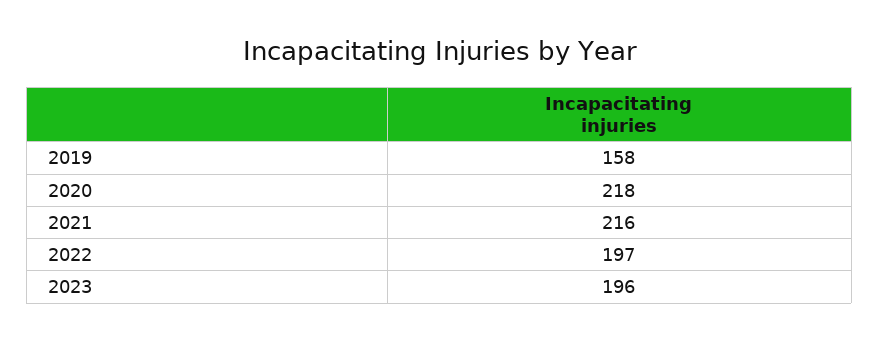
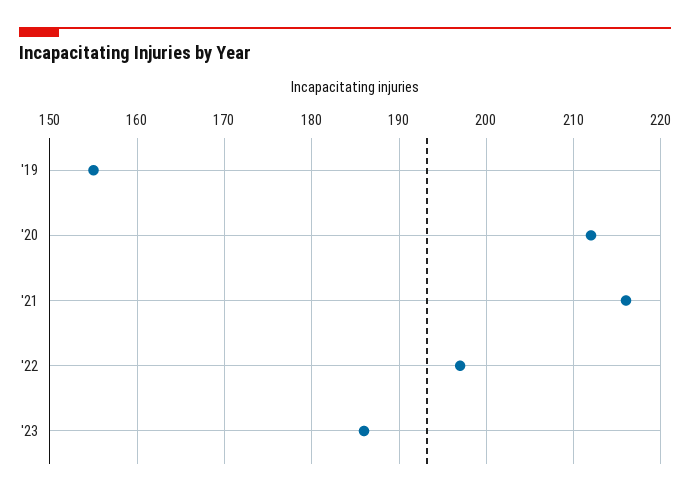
  {
-   "2019": 158,
+   "2019": 155,
-   "2020": 218,
+   "2020": 212,
    "2021": 216,
    "2022": 197,
-   "2023": 196
+   "2023": 186
  }

